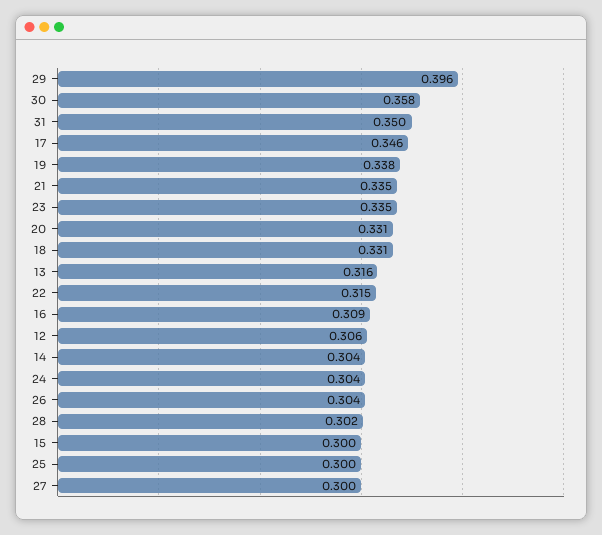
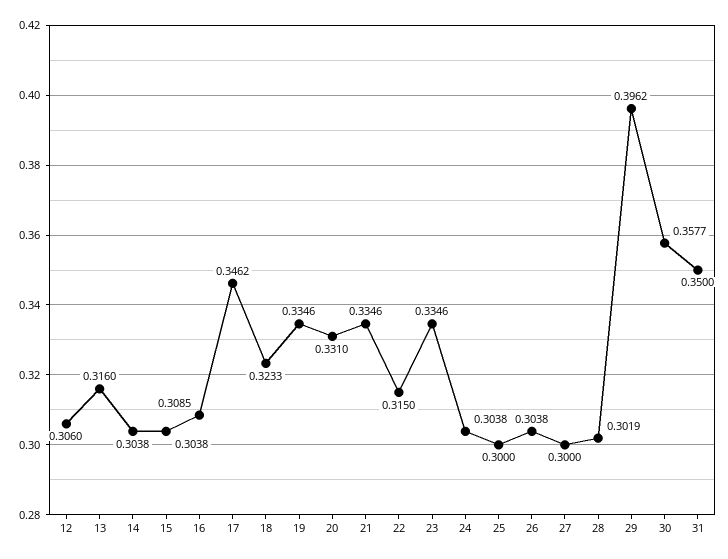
  {
    "29": 0.3962,
    "30": 0.3577,
    "31": 0.35,
    "17": 0.3462,
-   "19": 0.338,
+   "19": 0.3346,
    "21": 0.3346,
    "23": 0.3346,
    "20": 0.331,
-   "18": 0.331,
+   "18": 0.3233,
    "13": 0.316,
    "22": 0.315,
    "16": 0.3085,
    "12": 0.306,
    "14": 0.3038,
    "24": 0.3038,
    "26": 0.3038,
    "28": 0.3019,
-   "15": 0.3,
+   "15": 0.3038,
    "25": 0.3,
    "27": 0.3
  }

